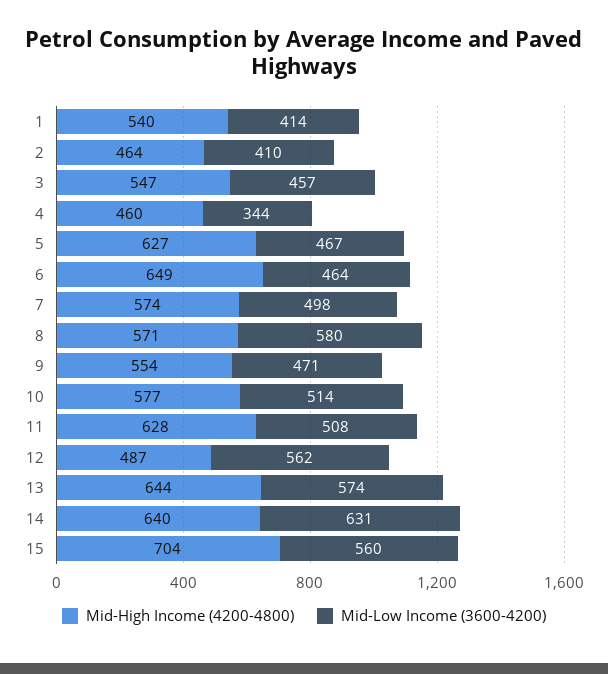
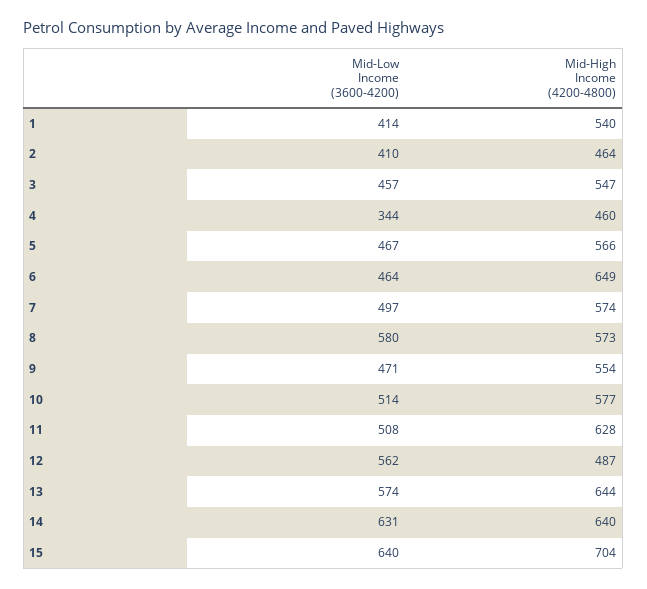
  {
    "Mid-High Income (4200-4800)": {
      "1": 540,
      "2": 464,
      "3": 547,
      "4": 460,
-     "5": 627,
+     "5": 566,
      "6": 649,
      "7": 574,
-     "8": 571,
+     "8": 573,
      "9": 554,
      "10": 577,
      "11": 628,
      "12": 487,
      "13": 644,
      "14": 640,
      "15": 704
    },
    "Mid-Low Income (3600-4200)": {
      "1": 414,
      "2": 410,
      "3": 457,
      "4": 344,
      "5": 467,
      "6": 464,
-     "7": 498,
+     "7": 497,
      "8": 580,
      "9": 471,
      "10": 514,
      "11": 508,
      "12": 562,
      "13": 574,
      "14": 631,
-     "15": 560
+     "15": 640
    }
  }

